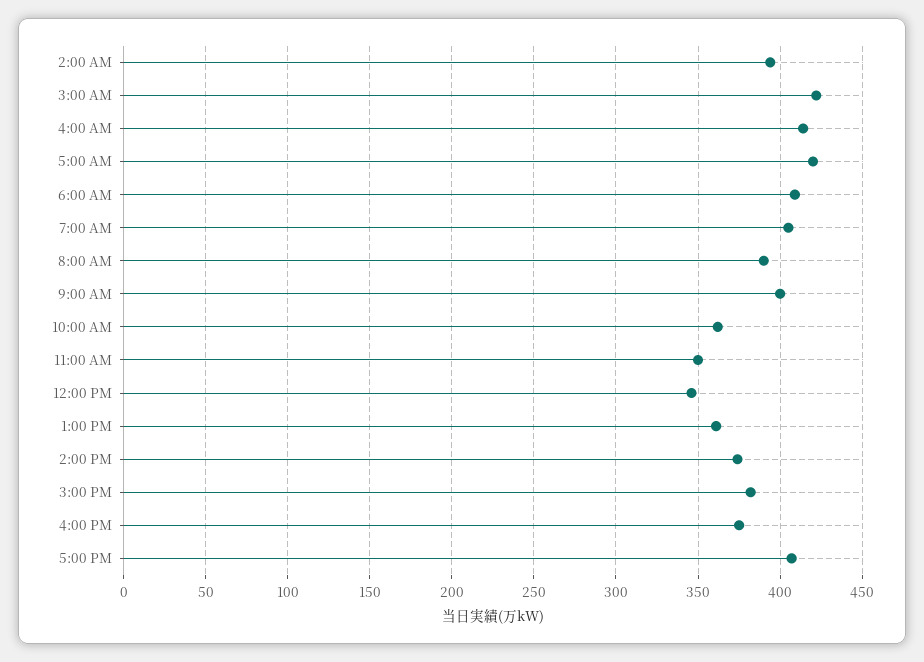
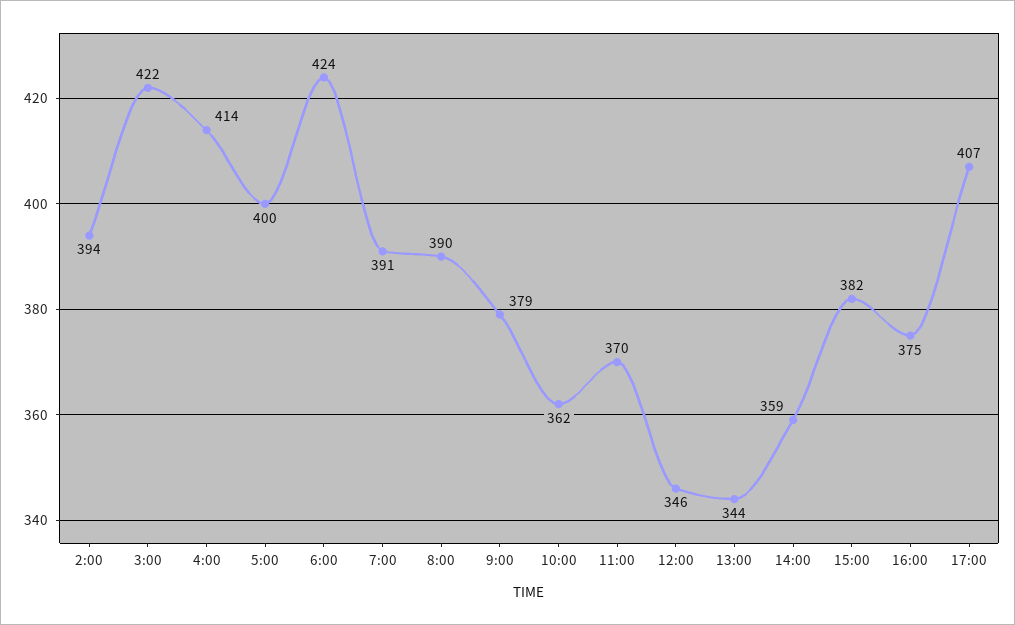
  {
    "2:00 AM": 394,
    "3:00 AM": 422,
    "4:00 AM": 414,
-   "5:00 AM": 420,
+   "5:00 AM": 400,
-   "6:00 AM": 410,
+   "6:00 AM": 424,
-   "7:00 AM": 405,
+   "7:00 AM": 391,
    "8:00 AM": 390,
-   "9:00 AM": 400,
+   "9:00 AM": 379,
    "10:00 AM": 362,
-   "11:00 AM": 350,
+   "11:00 AM": 370,
    "12:00 PM": 346,
-   "1:00 PM": 360,
+   "1:00 PM": 344,
-   "2:00 PM": 375,
+   "2:00 PM": 359,
    "3:00 PM": 382,
    "4:00 PM": 375,
    "5:00 PM": 407
  }

